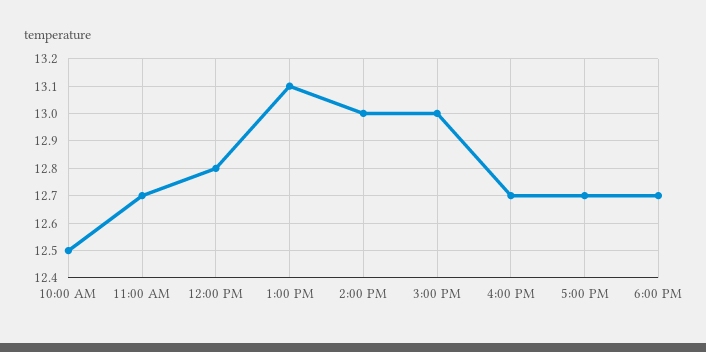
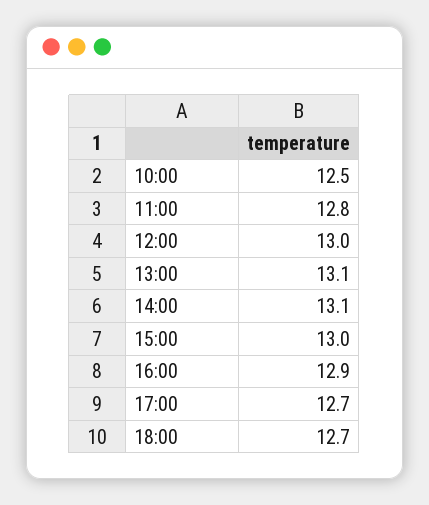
  {
    "10:00 AM": 12.5,
-   "11:00 AM": 12.7,
+   "11:00 AM": 12.8,
-   "12:00 PM": 12.8,
+   "12:00 PM": 13,
    "1:00 PM": 13.1,
-   "2:00 PM": 13,
+   "2:00 PM": 13.1,
    "3:00 PM": 13,
-   "4:00 PM": 12.7,
+   "4:00 PM": 12.9,
    "5:00 PM": 12.7,
    "6:00 PM": 12.7
  }

